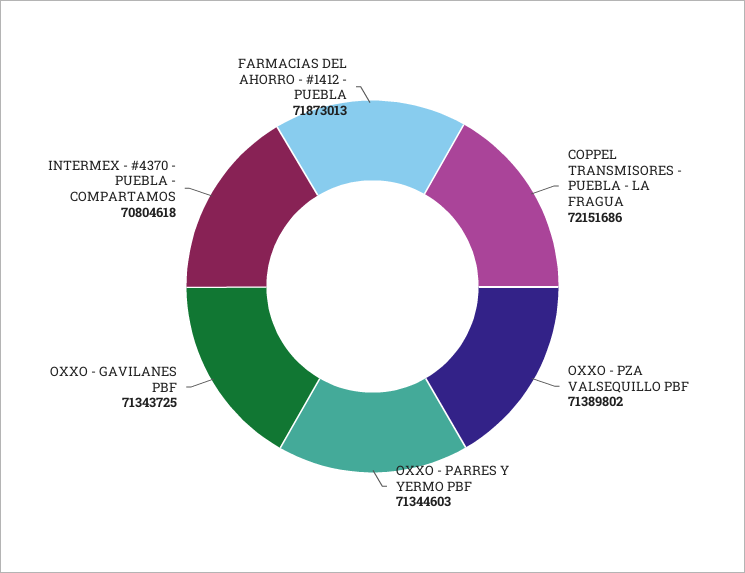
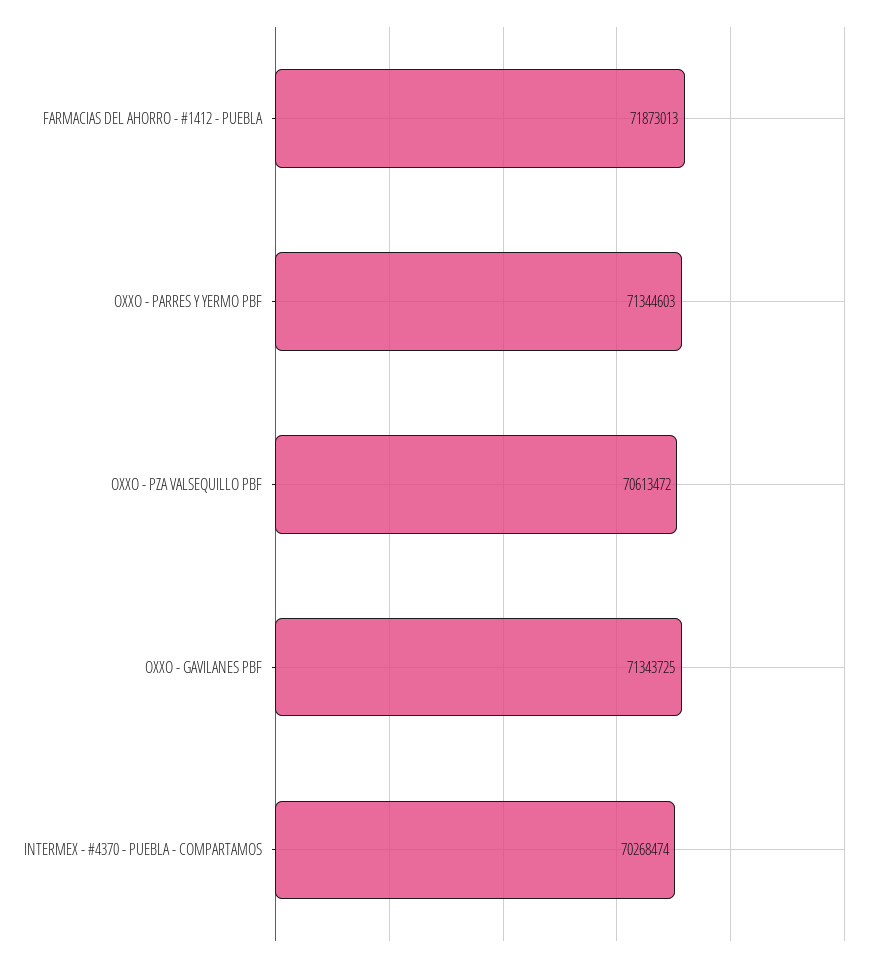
  {
-   "COPPEL TRANSMISORES - PUEBLA - LA FRAGUA": 72151686,
-   "OXXO - PZA VALSEQUILLO PBF": 71389802,
+   "OXXO - PZA VALSEQUILLO PBF": 70613472,
    "OXXO - PARRES Y YERMO PBF": 71344603,
    "OXXO - GAVILANES PBF": 71343725,
-   "INTERMEX - #4370 - PUEBLA - COMPARTAMOS": 70804618,
+   "INTERMEX - #4370 - PUEBLA - COMPARTAMOS": 70268474,
    "FARMACIAS DEL AHORRO - #1412 - PUEBLA": 71873013
  }

